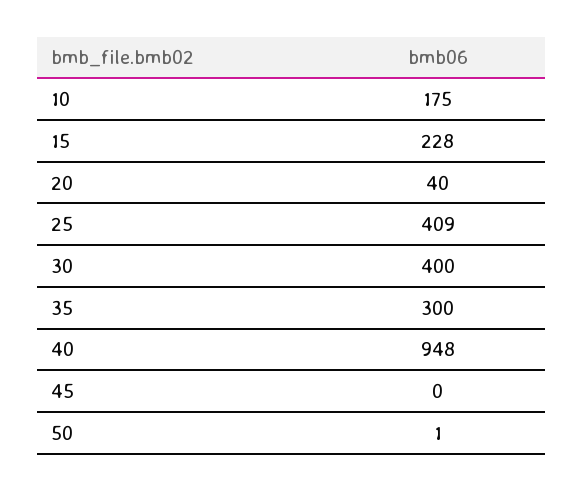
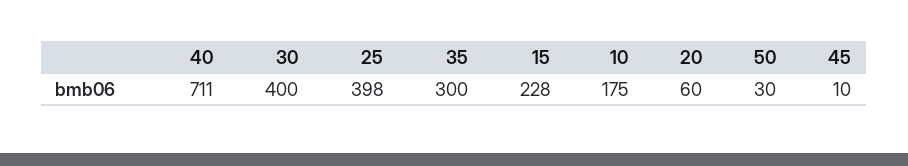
  {
    "10": 175,
    "15": 228,
-   "20": 40,
+   "20": 60,
-   "25": 409,
+   "25": 398,
    "30": 400,
    "35": 300,
-   "40": 948,
+   "40": 711,
-   "45": 0,
+   "45": 10,
-   "50": 1
+   "50": 30
  }

